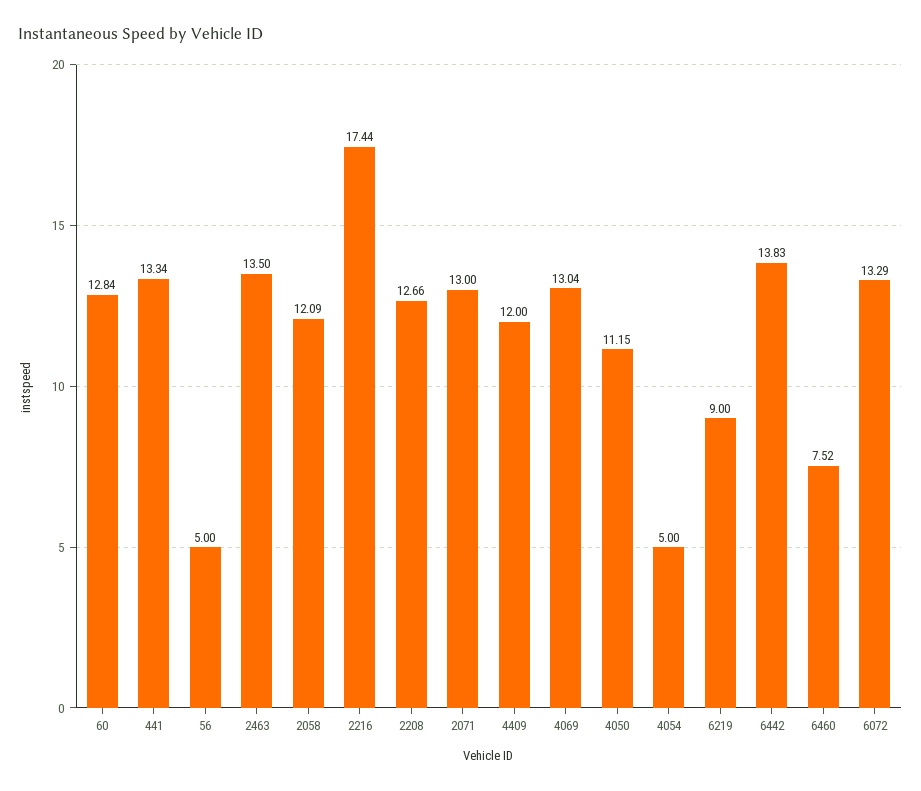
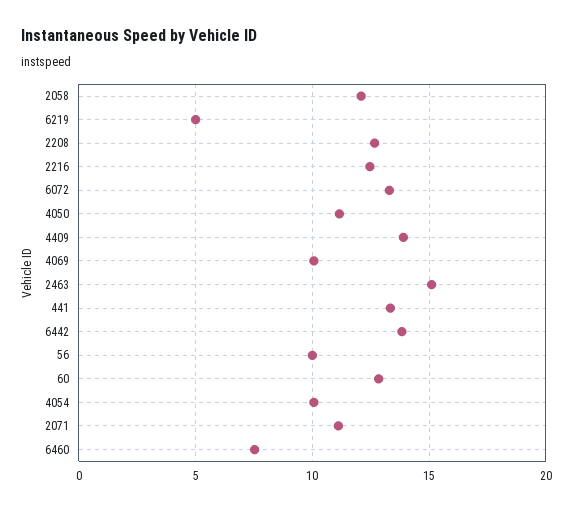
  {
    "60": 12.84,
    "441": 13.34,
-   "56": 5,
+   "56": 10,
-   "2463": 13.5,
+   "2463": 15,
    "2058": 12.09,
-   "2216": 17.44,
+   "2216": 12.5,
    "2208": 12.66,
-   "2071": 13,
+   "2071": 11,
-   "4409": 12,
+   "4409": 14,
-   "4069": 13.04,
+   "4069": 10,
    "4050": 11.15,
-   "4054": 5,
+   "4054": 10,
-   "6219": 9,
+   "6219": 5,
    "6442": 13.83,
    "6460": 7.52,
    "6072": 13.29
  }

